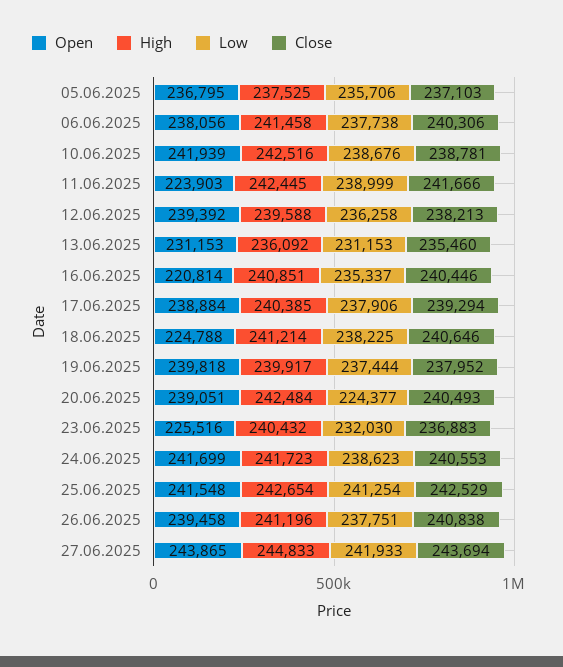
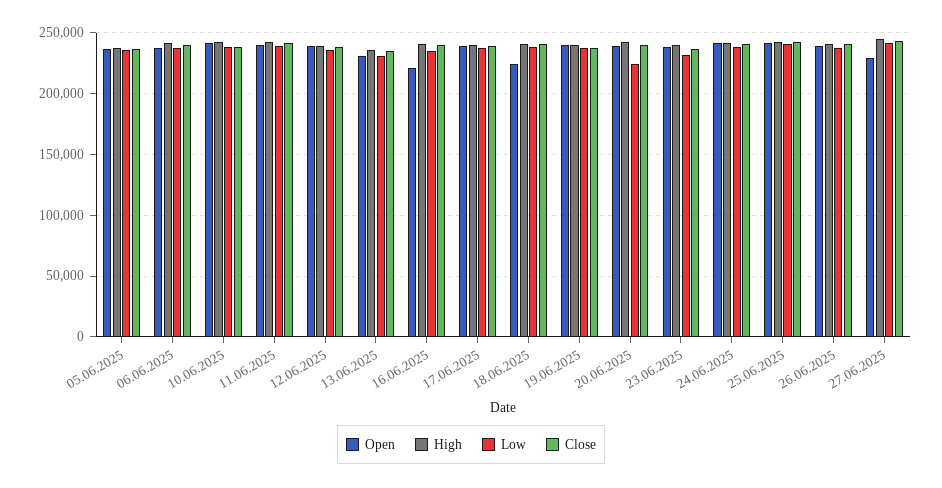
  {
    "Open": {
      "05.06.2025": 236795,
      "06.06.2025": 238056,
      "10.06.2025": 241939,
-     "11.06.2025": 223903,
+     "11.06.2025": 240000,
      "12.06.2025": 239392,
      "13.06.2025": 231153,
      "16.06.2025": 220814,
      "17.06.2025": 238884,
      "18.06.2025": 224788,
      "19.06.2025": 239818,
      "20.06.2025": 239051,
-     "23.06.2025": 225516,
+     "23.06.2025": 240000,
      "24.06.2025": 241699,
      "25.06.2025": 241548,
      "26.06.2025": 239458,
-     "27.06.2025": 243865
+     "27.06.2025": 230000
    },
    "High": {
      "05.06.2025": 237525,
      "06.06.2025": 241458,
      "10.06.2025": 242516,
      "11.06.2025": 242445,
      "12.06.2025": 239588,
      "13.06.2025": 236092,
      "16.06.2025": 240851,
      "17.06.2025": 240385,
      "18.06.2025": 241214,
      "19.06.2025": 239917,
      "20.06.2025": 242484,
      "23.06.2025": 240432,
      "24.06.2025": 241723,
      "25.06.2025": 242654,
      "26.06.2025": 241196,
      "27.06.2025": 244833
    },
    "Low": {
      "05.06.2025": 235706,
      "06.06.2025": 237738,
      "10.06.2025": 238676,
      "11.06.2025": 238999,
      "12.06.2025": 236258,
      "13.06.2025": 231153,
      "16.06.2025": 235337,
      "17.06.2025": 237906,
      "18.06.2025": 238225,
      "19.06.2025": 237444,
      "20.06.2025": 224377,
      "23.06.2025": 232030,
      "24.06.2025": 238623,
      "25.06.2025": 241254,
      "26.06.2025": 237751,
      "27.06.2025": 241933
    },
    "Close": {
      "05.06.2025": 237103,
      "06.06.2025": 240306,
      "10.06.2025": 238781,
      "11.06.2025": 241666,
      "12.06.2025": 238213,
      "13.06.2025": 235460,
      "16.06.2025": 240446,
      "17.06.2025": 239294,
      "18.06.2025": 240646,
      "19.06.2025": 237952,
      "20.06.2025": 240493,
      "23.06.2025": 236883,
      "24.06.2025": 240553,
      "25.06.2025": 242529,
      "26.06.2025": 240838,
      "27.06.2025": 243694
    }
  }

